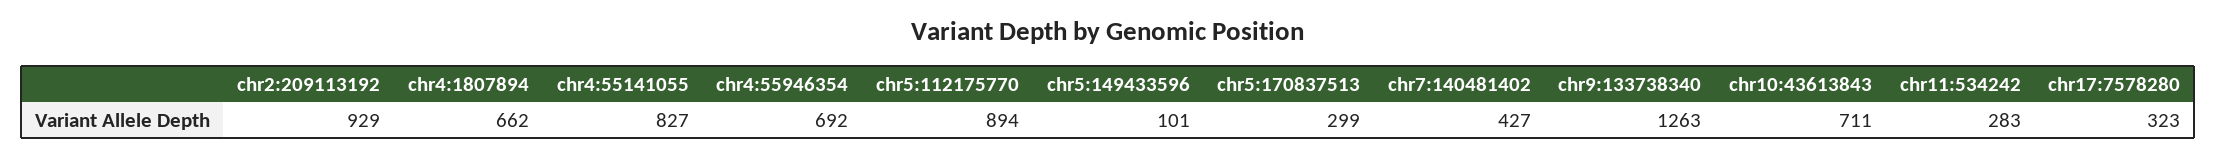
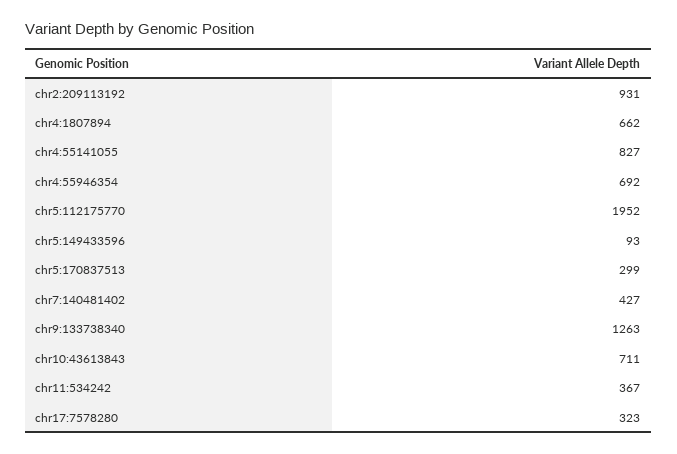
  {
-   "chr2:209113192": 929,
+   "chr2:209113192": 931,
    "chr4:1807894": 662,
    "chr4:55141055": 827,
    "chr4:55946354": 692,
-   "chr5:112175770": 894,
+   "chr5:112175770": 1952,
-   "chr5:149433596": 101,
+   "chr5:149433596": 93,
    "chr5:170837513": 299,
    "chr7:140481402": 427,
    "chr9:133738340": 1263,
    "chr10:43613843": 711,
-   "chr11:534242": 283,
+   "chr11:534242": 367,
    "chr17:7578280": 323
  }

